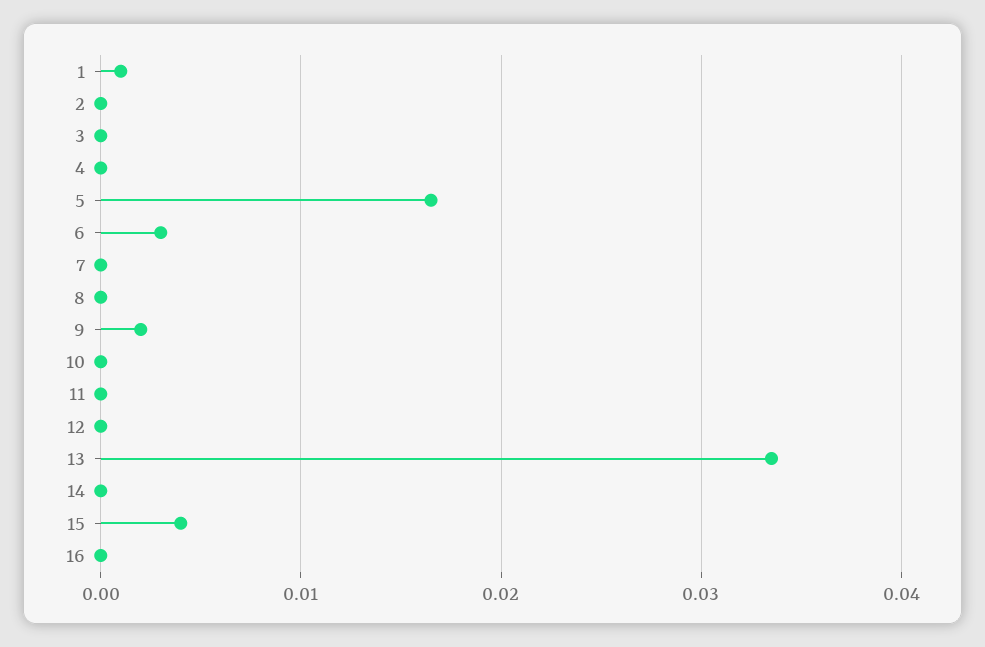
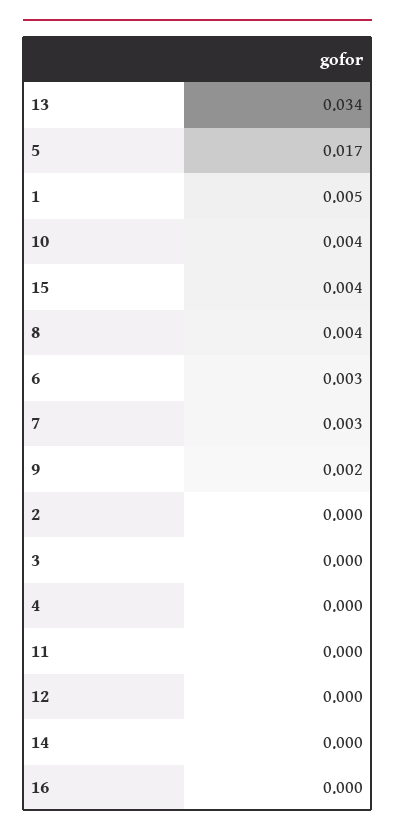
  {
-   "1": 0.001,
+   "1": 0.005,
    "2": 0,
    "3": 0,
    "4": 0,
    "5": 0.017,
    "6": 0.003,
-   "7": 0,
+   "7": 0.003,
-   "8": 0,
+   "8": 0.004,
    "9": 0.002,
-   "10": 0,
+   "10": 0.004,
    "11": 0,
    "12": 0,
    "13": 0.034,
    "14": 0,
    "15": 0.004,
    "16": 0
  }

